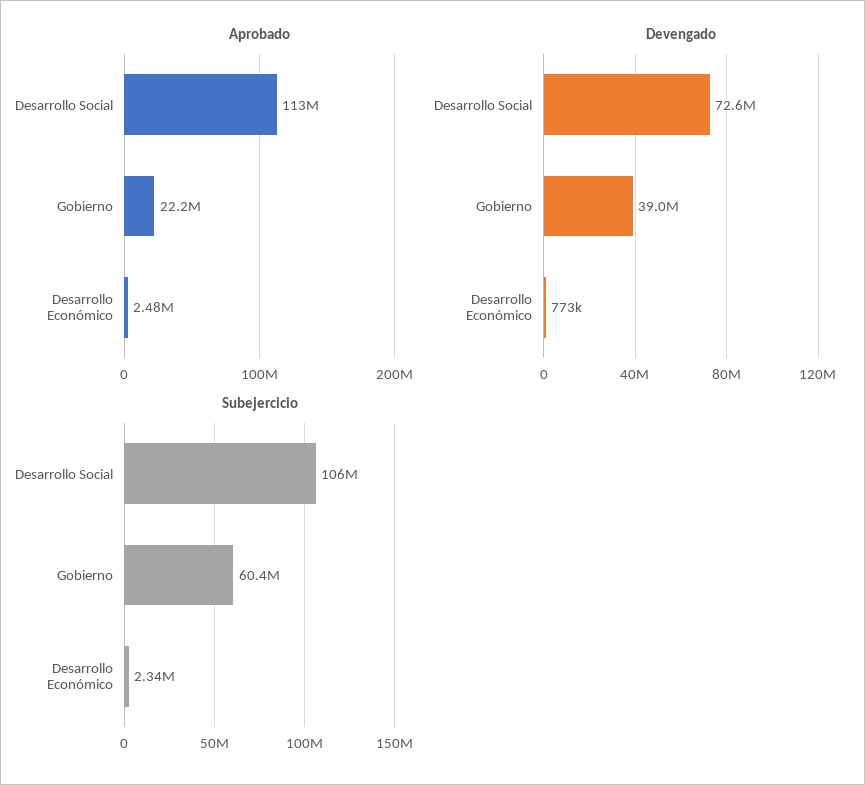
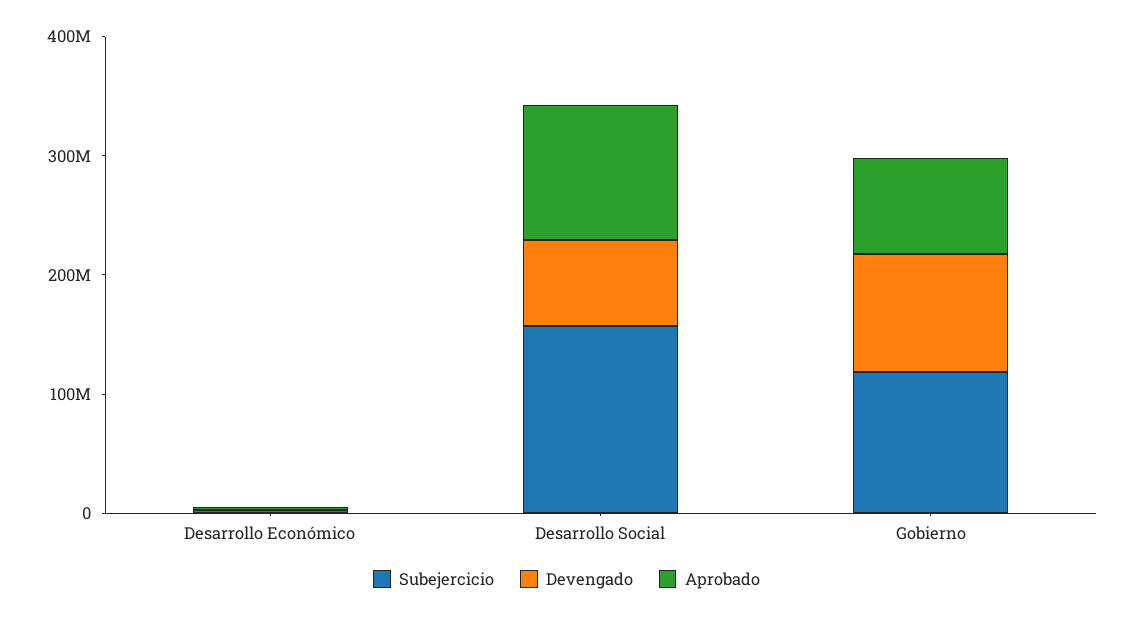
  {
    "Aprobado": {
      "Desarrollo Social": 113000000,
-     "Gobierno": 22200000,
+     "Gobierno": 80000000,
      "Desarrollo Económico": 2480000
    },
    "Devengado": {
      "Desarrollo Social": 72600000,
-     "Gobierno": 39000000,
+     "Gobierno": 100000000,
      "Desarrollo Económico": 773000
    },
    "Subejercicio": {
-     "Desarrollo Social": 106000000,
+     "Desarrollo Social": 160000000,
-     "Gobierno": 60400000,
+     "Gobierno": 120000000,
      "Desarrollo Económico": 2340000
    }
  }

